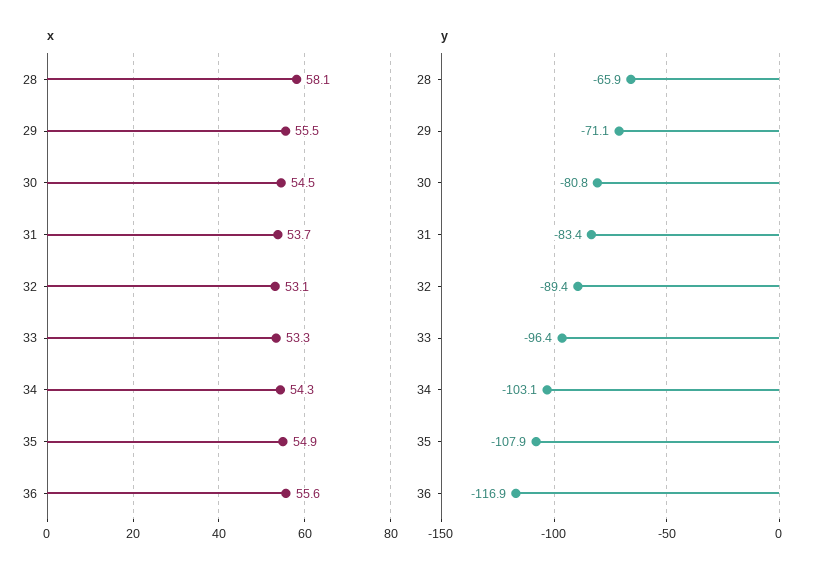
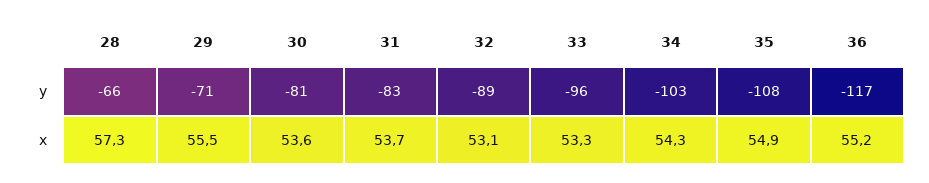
  {
    "x": {
-     "28": 58.1,
+     "28": 57.3,
      "29": 55.5,
-     "30": 54.5,
+     "30": 53.6,
      "31": 53.7,
      "32": 53.1,
      "33": 53.3,
      "34": 54.3,
      "35": 54.9,
-     "36": 55.6
+     "36": 55.2
    },
    "y": {
      "28": -65.9,
      "29": -71.1,
      "30": -80.8,
      "31": -83.4,
      "32": -89.4,
      "33": -96.4,
      "34": -103.1,
      "35": -107.9,
      "36": -116.9
    }
  }

